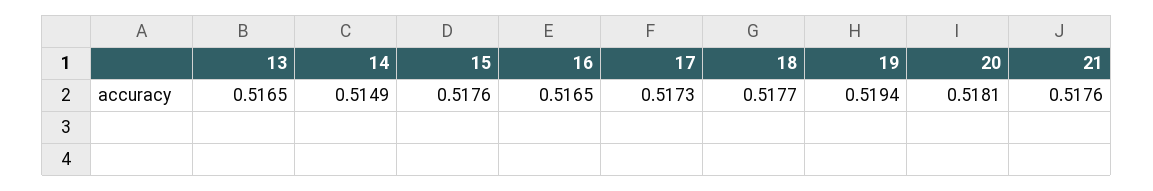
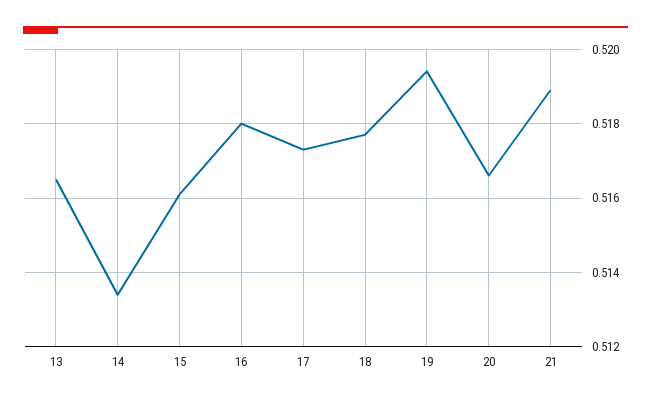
  {
    "13": 0.5165,
-   "14": 0.5149,
+   "14": 0.5135,
-   "15": 0.5176,
+   "15": 0.516,
-   "16": 0.5165,
+   "16": 0.518,
    "17": 0.5173,
    "18": 0.5177,
    "19": 0.5194,
-   "20": 0.5181,
+   "20": 0.5165,
-   "21": 0.5176
+   "21": 0.519
  }

